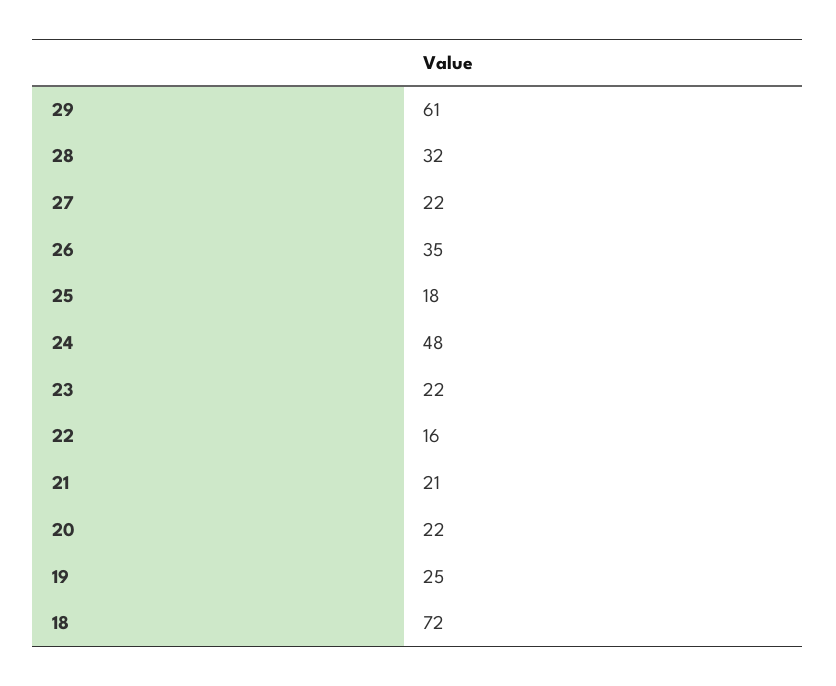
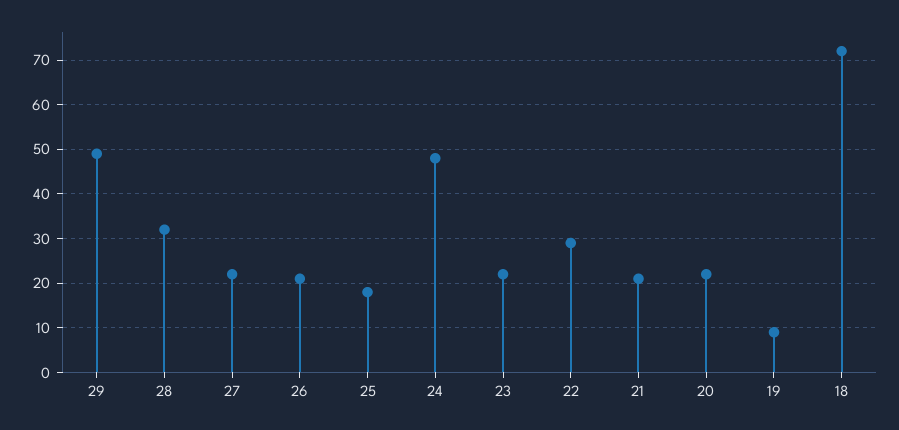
  {
-   "29": 61,
+   "29": 50,
    "28": 32,
    "27": 22,
-   "26": 35,
+   "26": 20,
    "25": 18,
    "24": 48,
    "23": 22,
-   "22": 16,
+   "22": 30,
    "21": 21,
    "20": 22,
-   "19": 25,
+   "19": 10,
    "18": 72
  }

